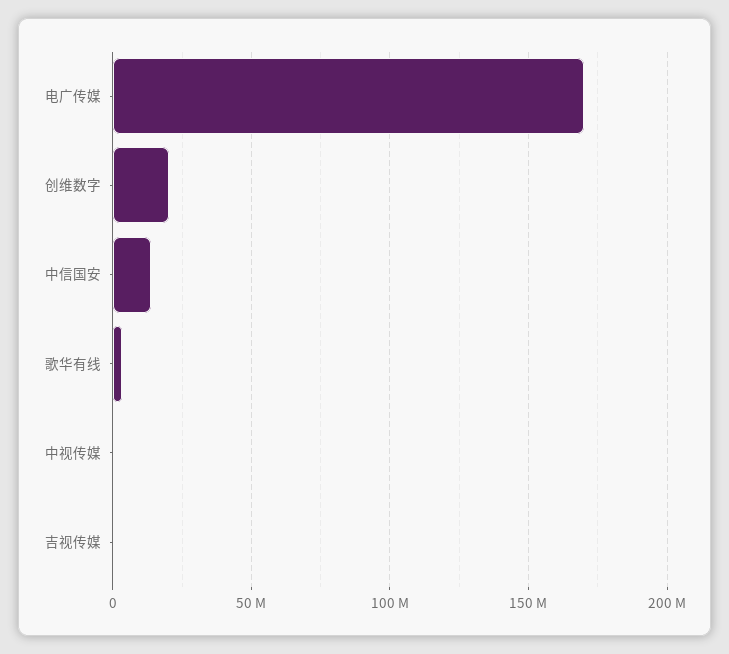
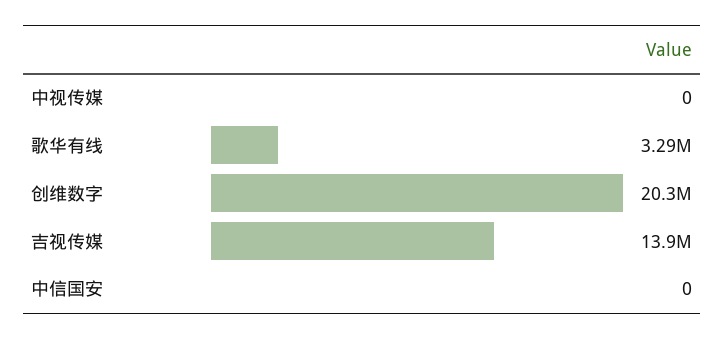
  {
-   "电广传媒": 170000000,
    "创维数字": 20300000,
-   "中信国安": 15000000,
+   "中信国安": 0,
    "歌华有线": 3290000,
    "中视传媒": 0,
-   "吉视传媒": 0
+   "吉视传媒": 13900000
  }

